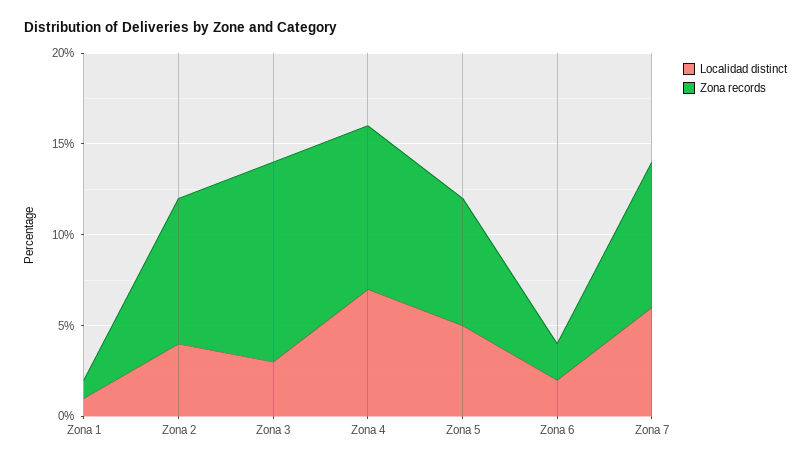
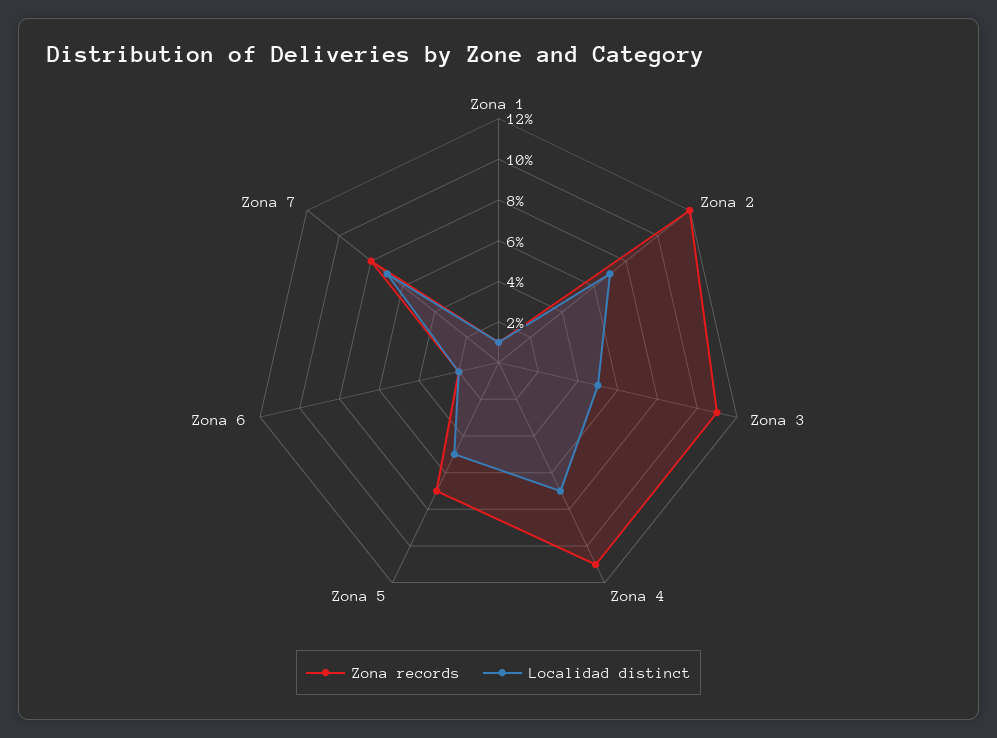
  {
    "Localidad distinct": {
      "Zona 1": 1,
-     "Zona 2": 4,
+     "Zona 2": 7,
-     "Zona 3": 3,
+     "Zona 3": 5,
      "Zona 4": 7,
      "Zona 5": 5,
      "Zona 6": 2,
-     "Zona 7": 6
+     "Zona 7": 7
    },
    "Zona records": {
      "Zona 1": 1,
-     "Zona 2": 8,
+     "Zona 2": 12,
      "Zona 3": 11,
-     "Zona 4": 9,
+     "Zona 4": 11,
      "Zona 5": 7,
      "Zona 6": 2,
      "Zona 7": 8
    }
  }

